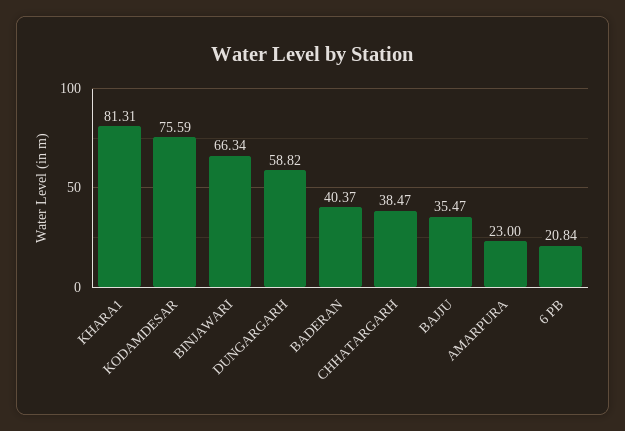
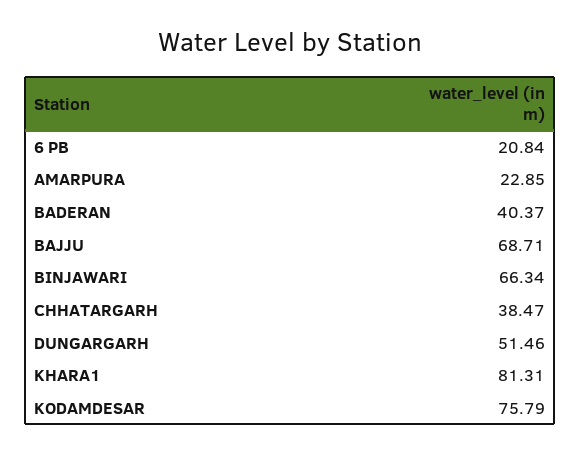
  {
    "KHARA1": 81.31,
-   "KODAMDESAR": 75.59,
+   "KODAMDESAR": 75.79,
    "BINJAWARI": 66.34,
-   "DUNGARGARH": 58.82,
+   "DUNGARGARH": 51.46,
    "BADERAN": 40.37,
    "CHHATARGARH": 38.47,
-   "BAJJU": 35.47,
+   "BAJJU": 68.71,
-   "AMARPURA": 23,
+   "AMARPURA": 22.85,
    "6 PB": 20.84
  }

